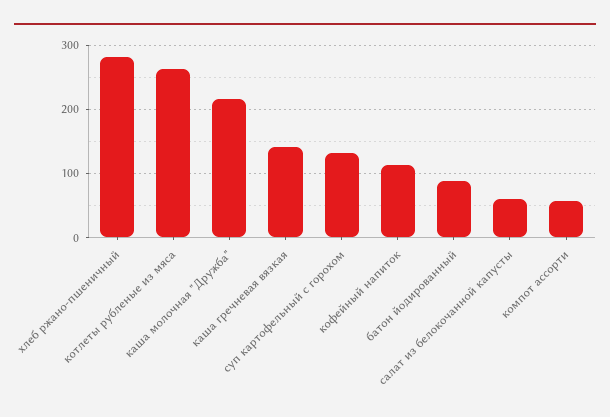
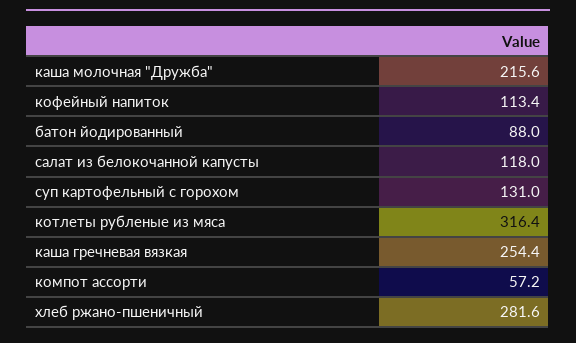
  {
    "хлеб ржано-пшеничный": 281.6,
-   "котлеты рубленые из мяса": 260,
+   "котлеты рубленые из мяса": 316.4,
    "каша молочная \"Дружба\"": 215.6,
-   "каша гречневая вязкая": 140,
+   "каша гречневая вязкая": 254.4,
    "суп картофельный с горохом": 131,
    "кофейный напиток": 113.4,
    "батон йодированный": 88,
-   "салат из белокочанной капусты": 60,
+   "салат из белокочанной капусты": 118,
    "компот ассорти": 57.2
  }

